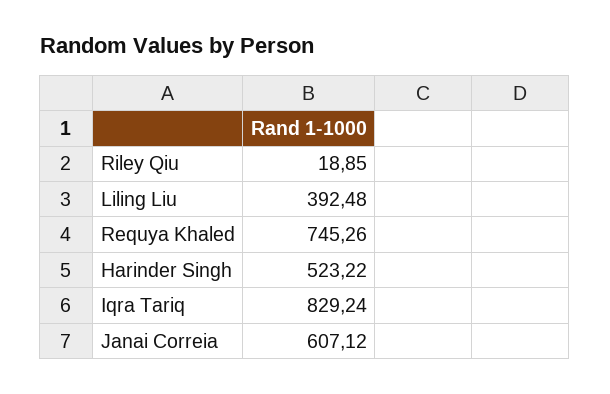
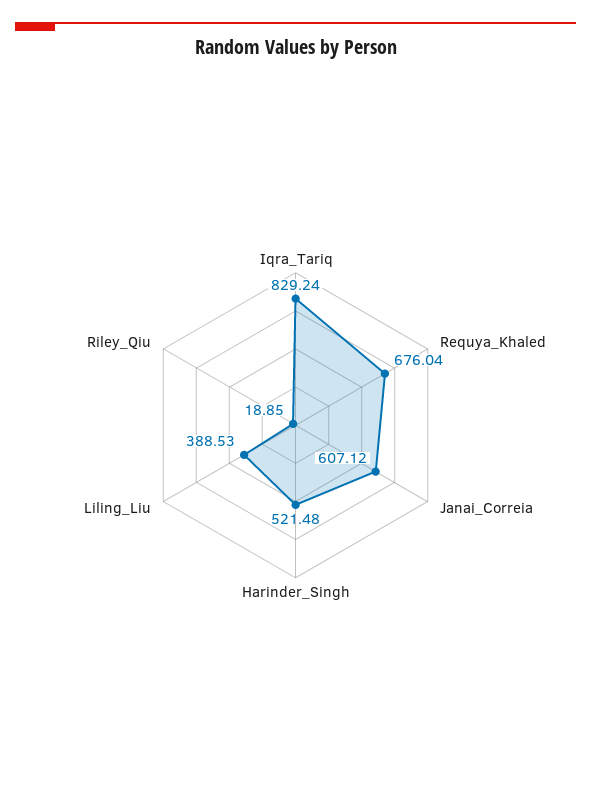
  {
    "Riley Qiu": 18.85,
-   "Liling Liu": 392.48,
+   "Liling Liu": 388.53,
-   "Requya Khaled": 745.26,
+   "Requya Khaled": 676.04,
-   "Harinder Singh": 523.22,
+   "Harinder Singh": 521.48,
    "Iqra Tariq": 829.24,
    "Janai Correia": 607.12
  }

